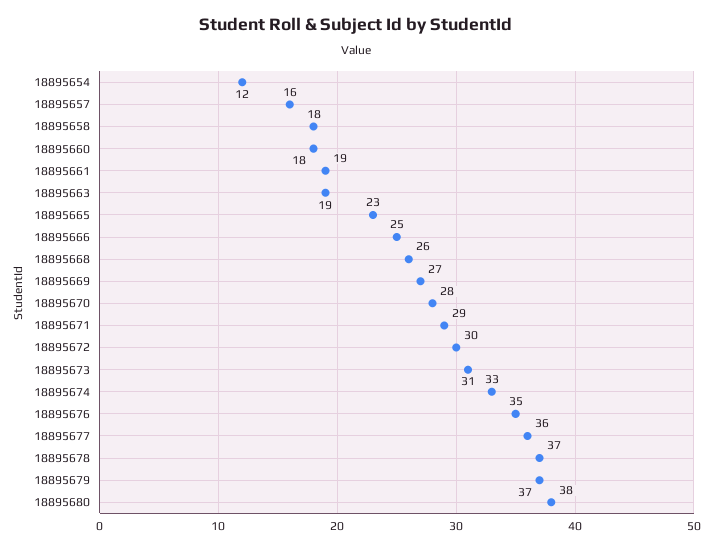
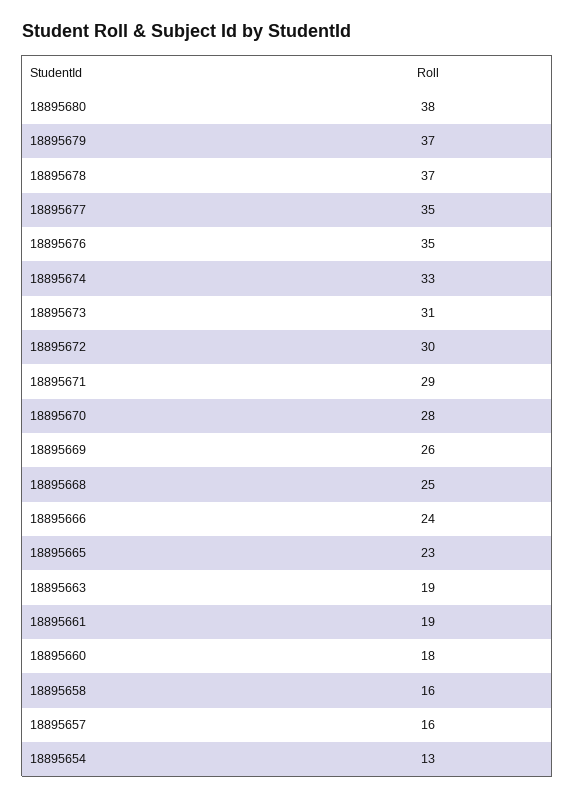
  {
-   "18895654": 12,
+   "18895654": 13,
    "18895657": 16,
-   "18895658": 18,
+   "18895658": 16,
    "18895660": 18,
    "18895661": 19,
    "18895663": 19,
    "18895665": 23,
-   "18895666": 25,
+   "18895666": 24,
-   "18895668": 26,
+   "18895668": 25,
-   "18895669": 27,
+   "18895669": 26,
    "18895670": 28,
    "18895671": 29,
    "18895672": 30,
    "18895673": 31,
    "18895674": 33,
    "18895676": 35,
-   "18895677": 36,
+   "18895677": 35,
    "18895678": 37,
    "18895679": 37,
    "18895680": 38
  }

